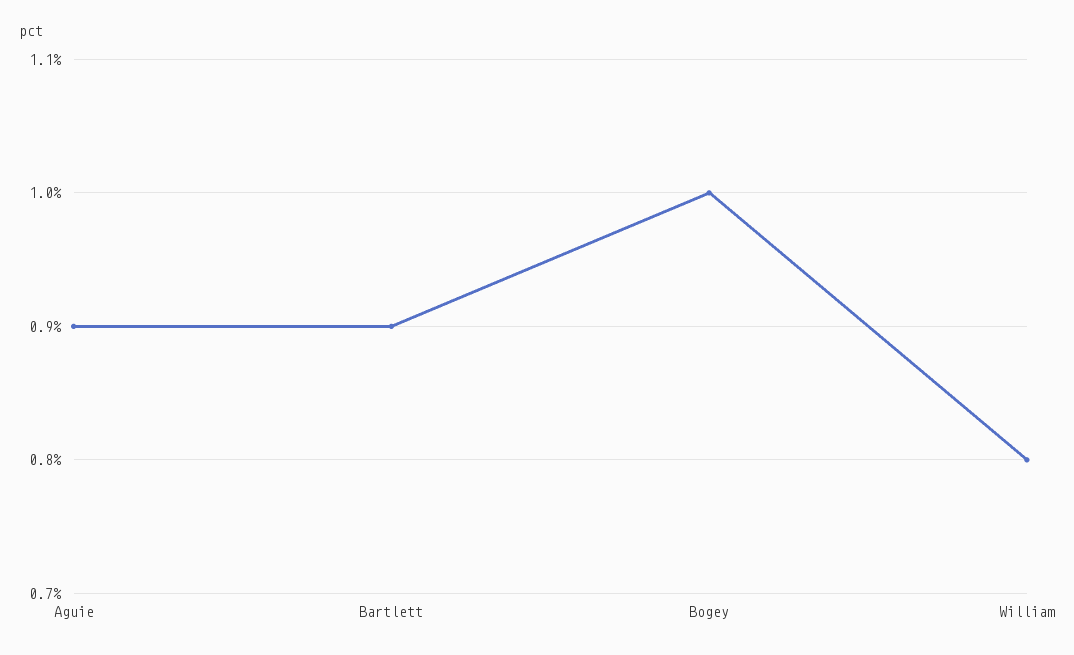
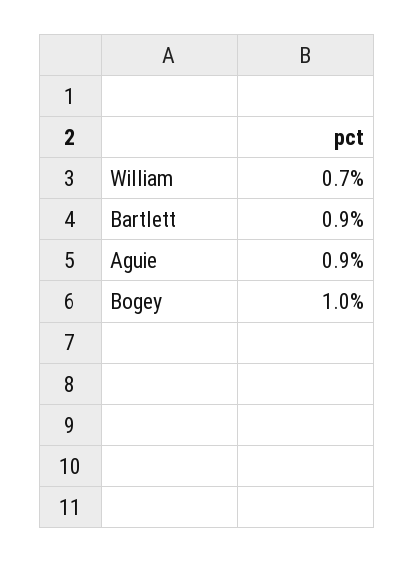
  {
    "Aguie": 0.9,
    "Bartlett": 0.9,
    "Bogey": 1,
-   "William": 0.8
+   "William": 0.7
  }

